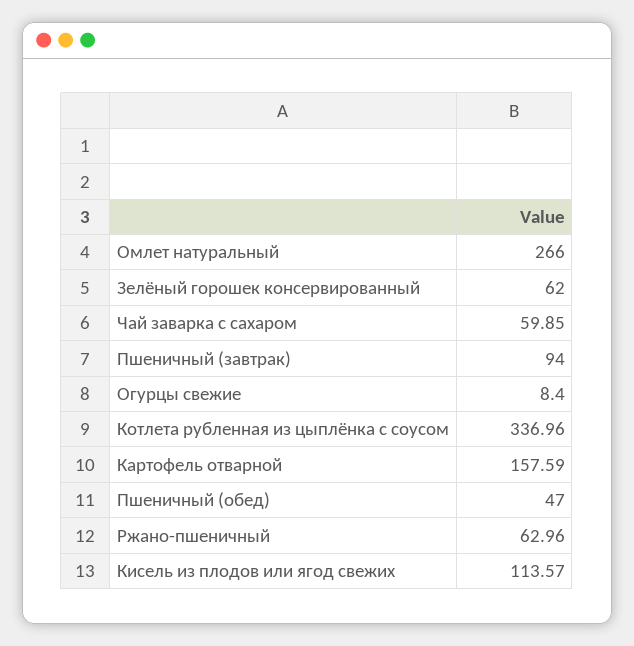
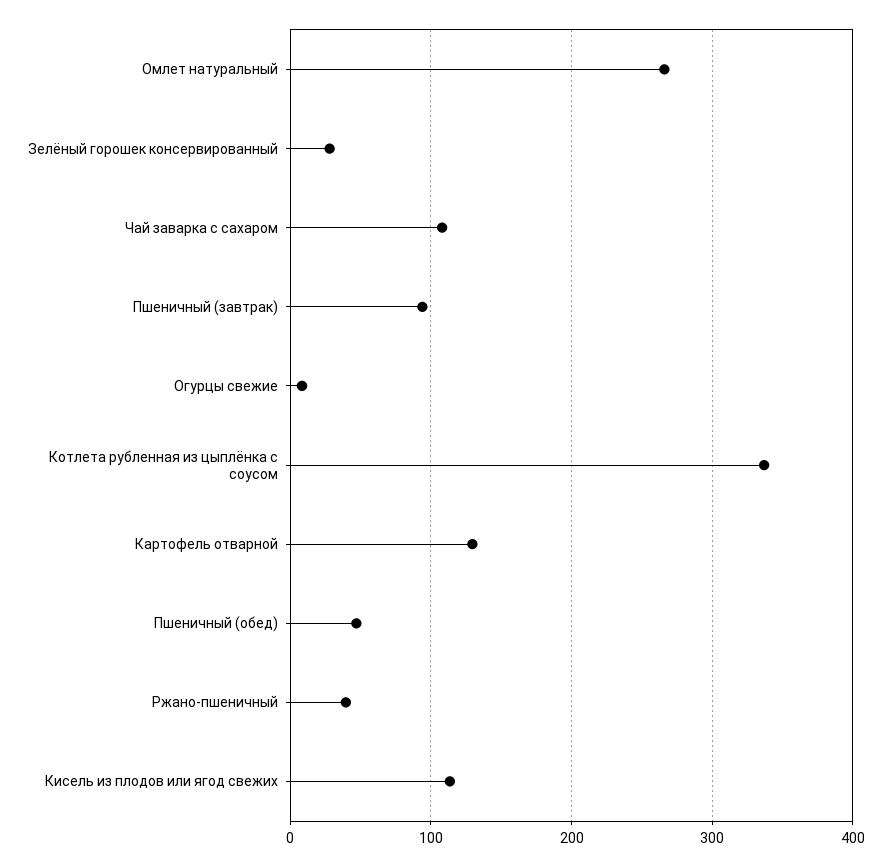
  {
    "Омлет натуральный": 266,
-   "Зелёный горошек консервированный": 62,
+   "Зелёный горошек консервированный": 30,
-   "Чай заварка с сахаром": 59.85,
+   "Чай заварка с сахаром": 110,
    "Пшеничный (завтрак)": 94,
    "Огурцы свежие": 8.4,
    "Котлета рубленная из цыплёнка с соусом": 336.96,
-   "Картофель отварной": 157.59,
+   "Картофель отварной": 130,
    "Пшеничный (обед)": 47,
-   "Ржано-пшеничный": 62.96,
+   "Ржано-пшеничный": 40,
    "Кисель из плодов или ягод свежих": 113.57
  }

